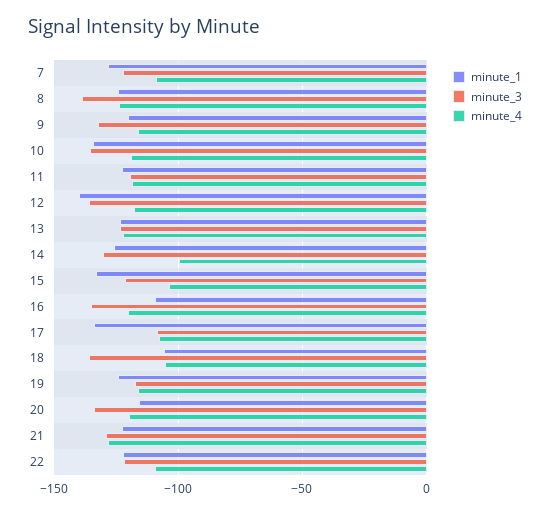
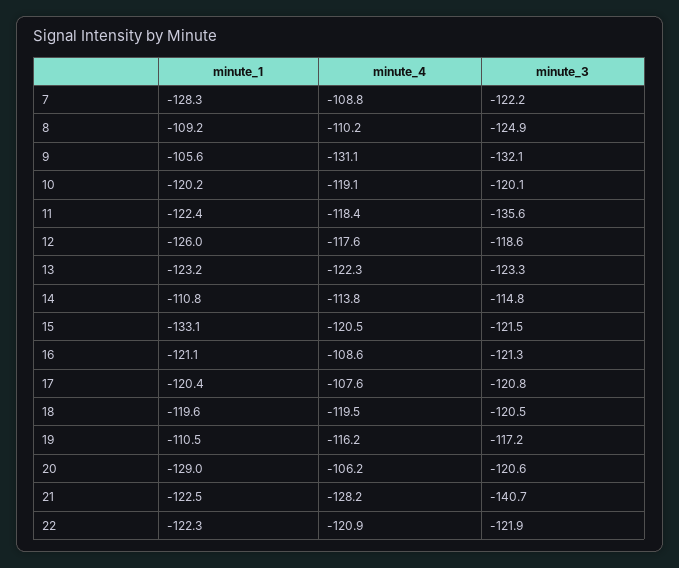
  {
    "minute_1": {
      "7": -128.3,
-     "8": -125,
+     "8": -109.2,
-     "9": -120,
+     "9": -105.6,
-     "10": -135,
+     "10": -120.2,
      "11": -122.4,
-     "12": -140,
+     "12": -126,
      "13": -123.2,
-     "14": -125,
+     "14": -110.8,
      "15": -133.1,
-     "16": -110,
+     "16": -121.1,
-     "17": -135,
+     "17": -120.4,
-     "18": -105,
+     "18": -119.6,
-     "19": -125,
+     "19": -110.5,
-     "20": -115,
+     "20": -129,
      "21": -122.5,
      "22": -122.3
    },
    "minute_3": {
      "7": -122.2,
-     "8": -140,
+     "8": -124.9,
      "9": -132.1,
-     "10": -135,
+     "10": -120.1,
-     "11": -120,
+     "11": -135.6,
-     "12": -135,
+     "12": -118.6,
      "13": -123.3,
-     "14": -130,
+     "14": -114.8,
      "15": -121.5,
-     "16": -135,
+     "16": -121.3,
-     "17": -110,
+     "17": -120.8,
-     "18": -135,
+     "18": -120.5,
      "19": -117.2,
-     "20": -135,
+     "20": -120.6,
-     "21": -130,
+     "21": -140.7,
      "22": -121.9
    },
    "minute_4": {
      "7": -108.8,
-     "8": -125,
+     "8": -110.2,
-     "9": -115,
+     "9": -131.1,
      "10": -119.1,
      "11": -118.4,
      "12": -117.6,
      "13": -122.3,
-     "14": -100,
+     "14": -113.8,
-     "15": -105,
+     "15": -120.5,
-     "16": -120,
+     "16": -108.6,
      "17": -107.6,
-     "18": -105,
+     "18": -119.5,
      "19": -116.2,
-     "20": -120,
+     "20": -106.2,
      "21": -128.2,
-     "22": -110
+     "22": -120.9
    }
  }

